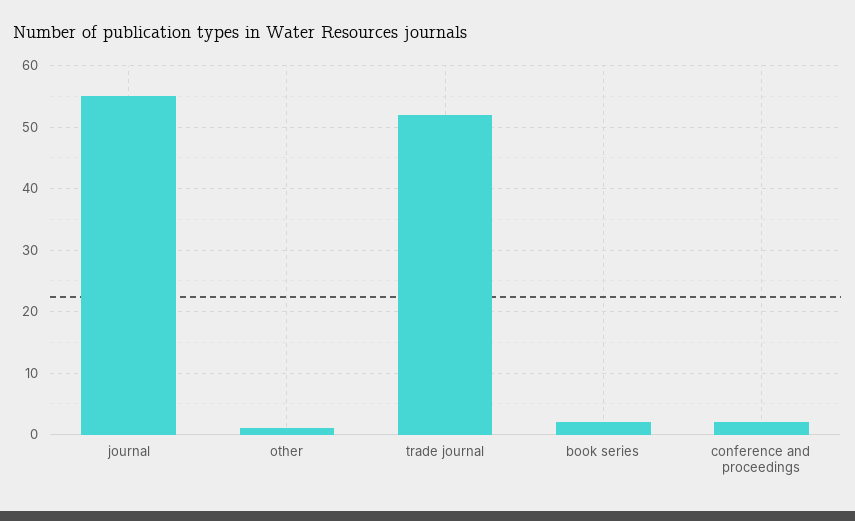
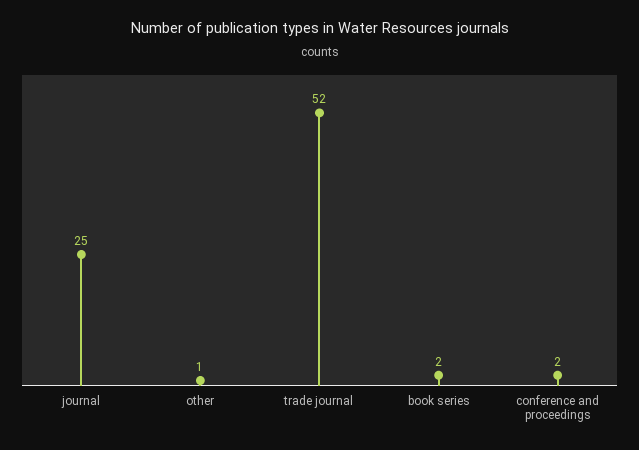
  {
-   "journal": 55,
+   "journal": 25,
    "other": 1,
    "trade journal": 52,
    "book series": 2,
    "conference and proceedings": 2
  }

